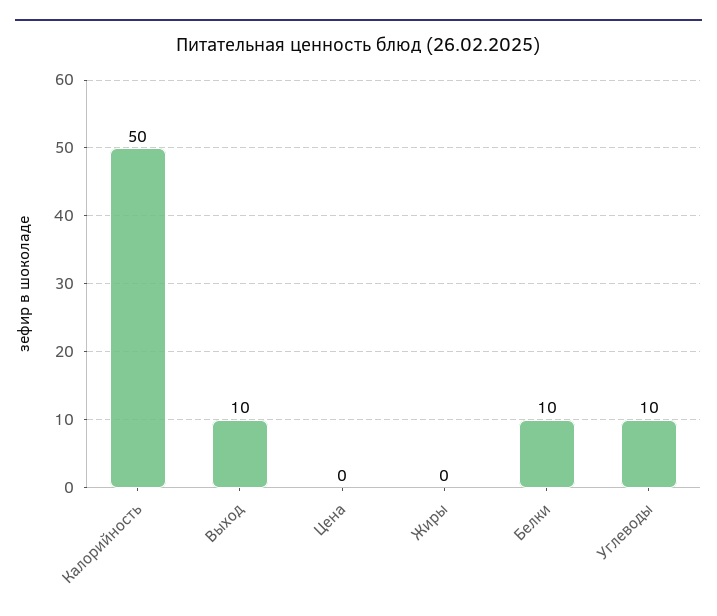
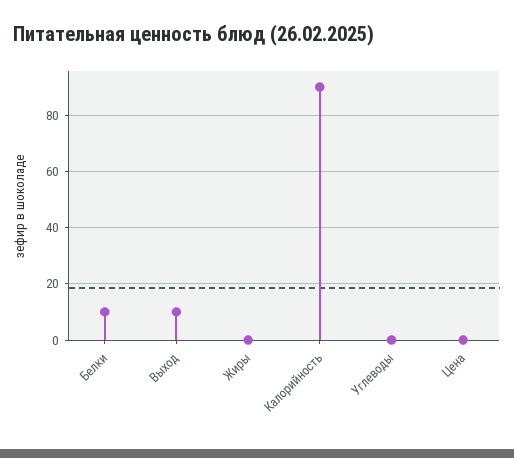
  {
-   "Калорийность": 50,
+   "Калорийность": 90,
    "Выход": 10,
    "Цена": 0,
    "Жиры": 0,
    "Белки": 10,
-   "Углеводы": 10
+   "Углеводы": 0
  }

